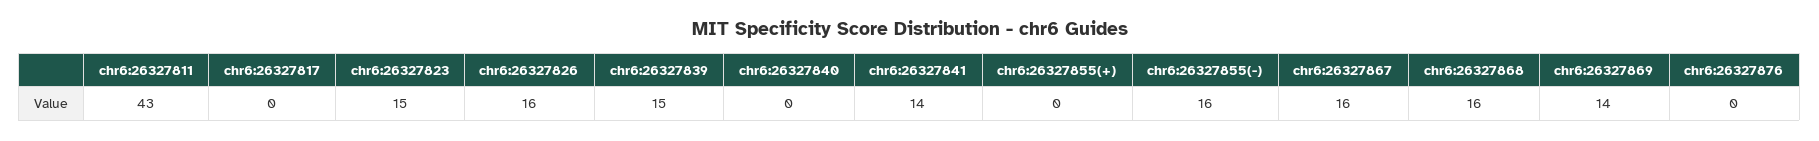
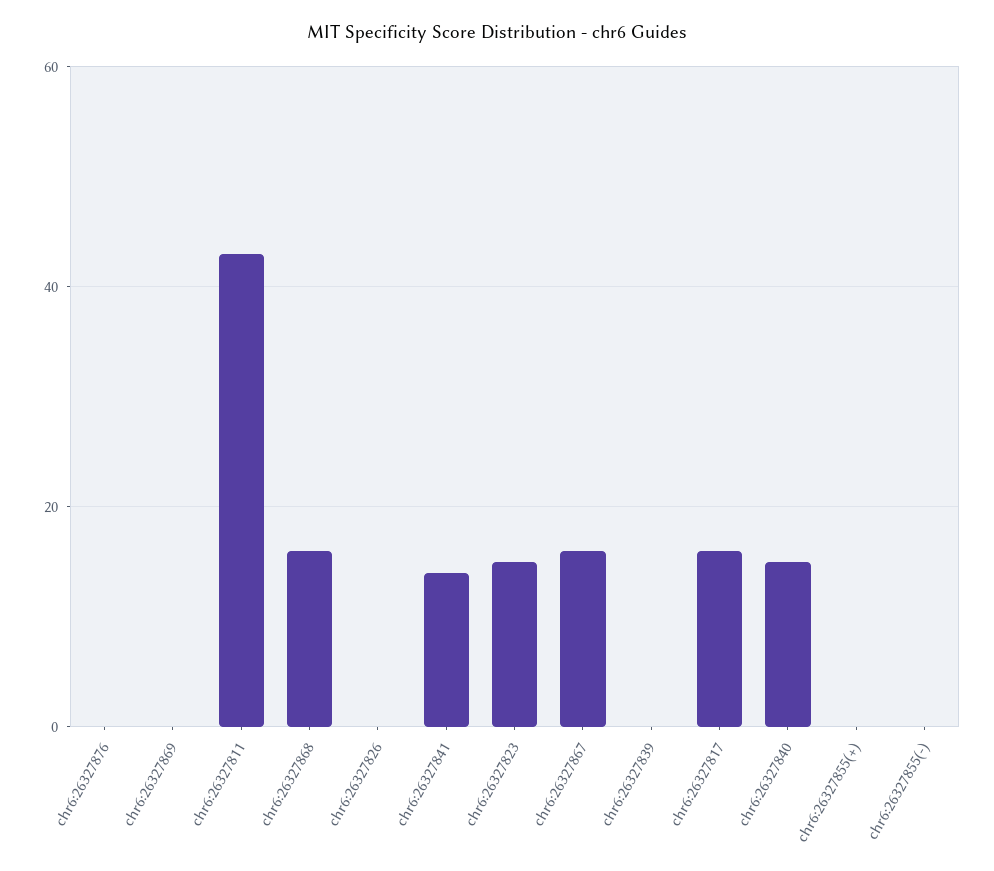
  {
    "chr6:26327811": 43,
-   "chr6:26327817": 0,
+   "chr6:26327817": 15,
    "chr6:26327823": 15,
-   "chr6:26327826": 16,
+   "chr6:26327826": 0,
-   "chr6:26327839": 15,
+   "chr6:26327839": 0,
-   "chr6:26327840": 0,
+   "chr6:26327840": 15,
    "chr6:26327841": 14,
    "chr6:26327855(+)": 0,
-   "chr6:26327855(-)": 16,
+   "chr6:26327855(-)": 0,
    "chr6:26327867": 16,
    "chr6:26327868": 16,
-   "chr6:26327869": 14,
+   "chr6:26327869": 0,
    "chr6:26327876": 0
  }

